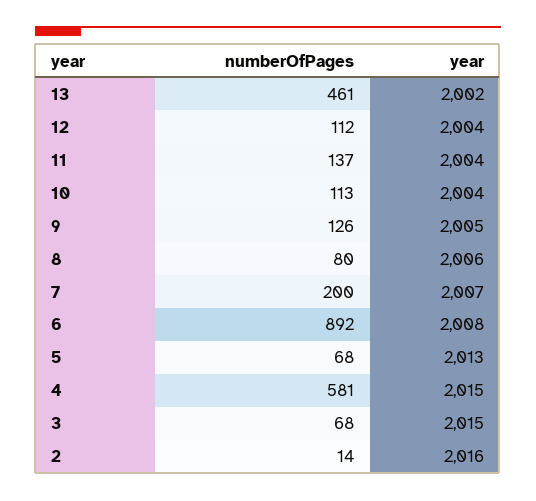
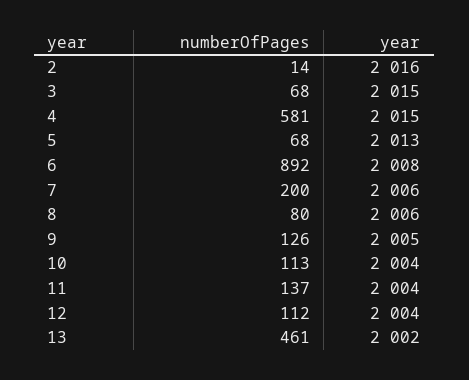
  {
    "numberOfPages": {
      "13": 461,
      "12": 112,
      "11": 137,
      "10": 113,
      "9": 126,
      "8": 80,
      "7": 200,
      "6": 892,
      "5": 68,
      "4": 581,
      "3": 68,
      "2": 14
    },
    "year": {
      "13": 2002,
      "12": 2004,
      "11": 2004,
      "10": 2004,
      "9": 2005,
      "8": 2006,
-     "7": 2007,
+     "7": 2006,
      "6": 2008,
      "5": 2013,
      "4": 2015,
      "3": 2015,
      "2": 2016
    }
  }

